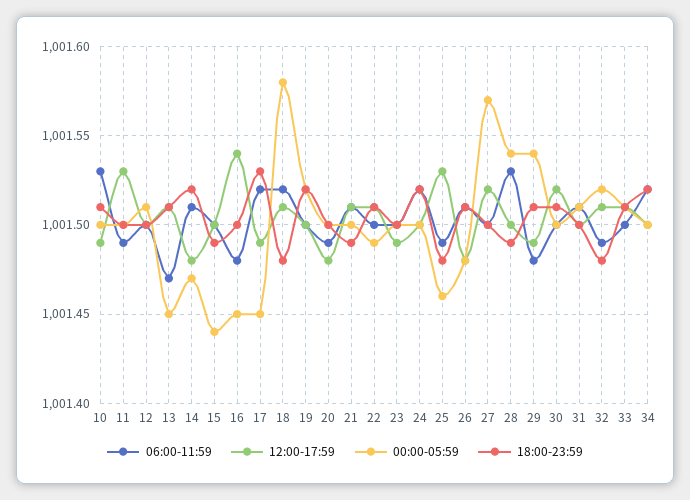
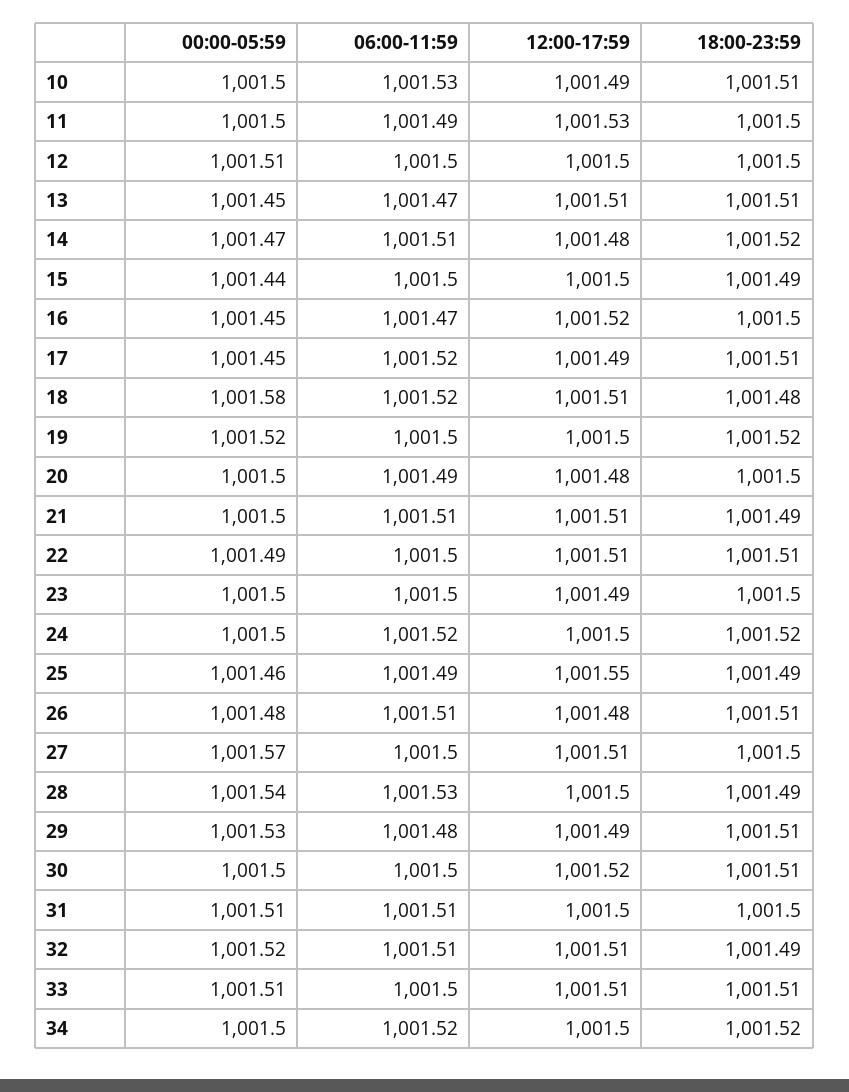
  {
    "06:00-11:59": {
      "10": 1001.53,
      "11": 1001.49,
      "12": 1001.5,
      "13": 1001.47,
      "14": 1001.51,
      "15": 1001.5,
-     "16": 1001.48,
+     "16": 1001.47,
      "17": 1001.52,
      "18": 1001.52,
      "19": 1001.5,
      "20": 1001.49,
      "21": 1001.51,
      "22": 1001.5,
      "23": 1001.5,
      "24": 1001.52,
      "25": 1001.49,
      "26": 1001.51,
      "27": 1001.5,
      "28": 1001.53,
      "29": 1001.48,
      "30": 1001.5,
      "31": 1001.51,
-     "32": 1001.49,
+     "32": 1001.51,
      "33": 1001.5,
      "34": 1001.52
    },
    "12:00-17:59": {
      "10": 1001.49,
      "11": 1001.53,
      "12": 1001.5,
      "13": 1001.51,
      "14": 1001.48,
      "15": 1001.5,
-     "16": 1001.54,
+     "16": 1001.52,
      "17": 1001.49,
      "18": 1001.51,
      "19": 1001.5,
      "20": 1001.48,
      "21": 1001.51,
      "22": 1001.51,
      "23": 1001.49,
      "24": 1001.5,
-     "25": 1001.53,
+     "25": 1001.55,
      "26": 1001.48,
-     "27": 1001.52,
+     "27": 1001.51,
      "28": 1001.5,
      "29": 1001.49,
      "30": 1001.52,
      "31": 1001.5,
      "32": 1001.51,
      "33": 1001.51,
      "34": 1001.5
    },
    "00:00-05:59": {
      "10": 1001.5,
      "11": 1001.5,
      "12": 1001.51,
      "13": 1001.45,
      "14": 1001.47,
      "15": 1001.44,
      "16": 1001.45,
      "17": 1001.45,
      "18": 1001.58,
      "19": 1001.52,
      "20": 1001.5,
      "21": 1001.5,
      "22": 1001.49,
      "23": 1001.5,
      "24": 1001.5,
      "25": 1001.46,
      "26": 1001.48,
      "27": 1001.57,
      "28": 1001.54,
-     "29": 1001.54,
+     "29": 1001.53,
      "30": 1001.5,
      "31": 1001.51,
      "32": 1001.52,
      "33": 1001.51,
      "34": 1001.5
    },
    "18:00-23:59": {
      "10": 1001.51,
      "11": 1001.5,
      "12": 1001.5,
      "13": 1001.51,
      "14": 1001.52,
      "15": 1001.49,
      "16": 1001.5,
-     "17": 1001.53,
+     "17": 1001.51,
      "18": 1001.48,
      "19": 1001.52,
      "20": 1001.5,
      "21": 1001.49,
      "22": 1001.51,
      "23": 1001.5,
      "24": 1001.52,
-     "25": 1001.48,
+     "25": 1001.49,
      "26": 1001.51,
      "27": 1001.5,
      "28": 1001.49,
      "29": 1001.51,
      "30": 1001.51,
      "31": 1001.5,
-     "32": 1001.48,
+     "32": 1001.49,
      "33": 1001.51,
      "34": 1001.52
    }
  }

